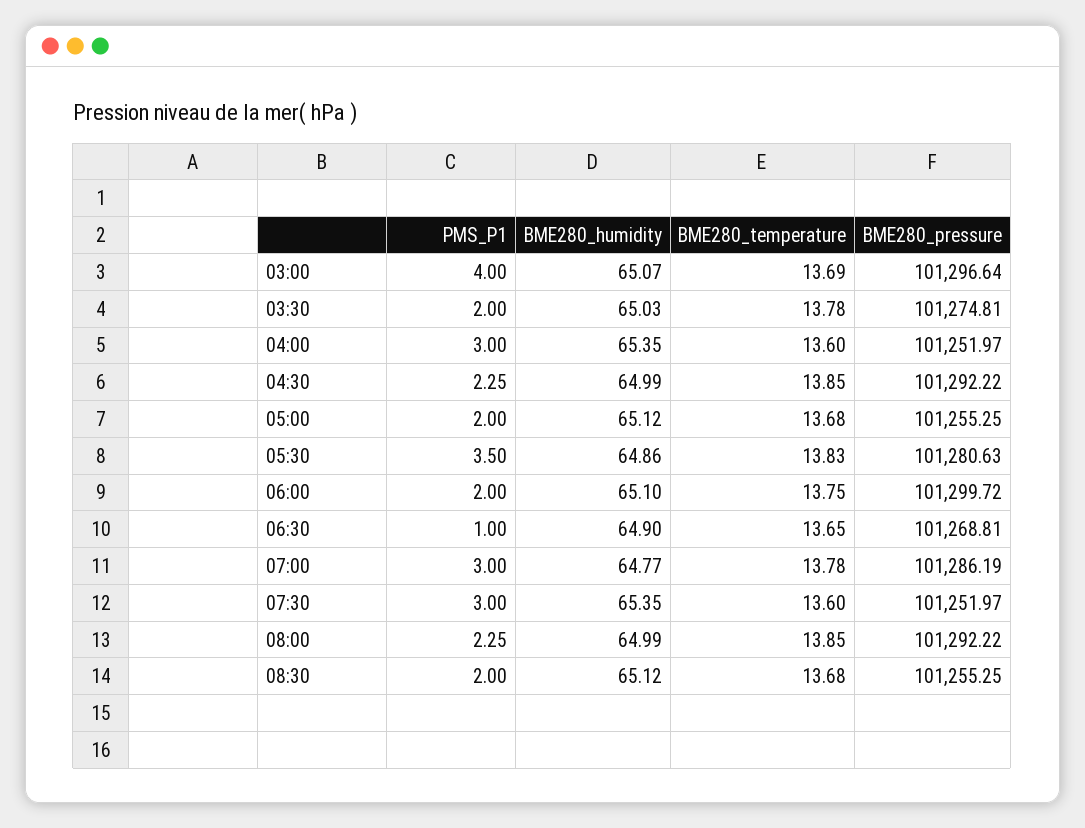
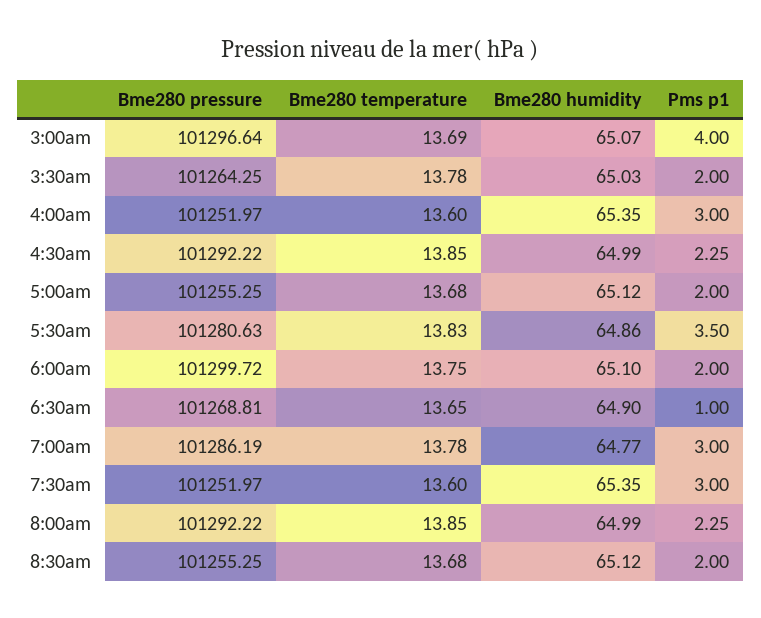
  {
    "PMS_P1": {
      "03:00": 4,
      "03:30": 2,
      "04:00": 3,
      "04:30": 2.25,
      "05:00": 2,
      "05:30": 3.5,
      "06:00": 2,
      "06:30": 1,
      "07:00": 3,
      "07:30": 3,
      "08:00": 2.25,
      "08:30": 2
    },
    "BME280_humidity": {
      "03:00": 65.07,
      "03:30": 65.03,
      "04:00": 65.35,
      "04:30": 64.99,
      "05:00": 65.12,
      "05:30": 64.86,
      "06:00": 65.1,
      "06:30": 64.9,
      "07:00": 64.77,
      "07:30": 65.35,
      "08:00": 64.99,
      "08:30": 65.12
    },
    "BME280_temperature": {
      "03:00": 13.69,
      "03:30": 13.78,
      "04:00": 13.6,
      "04:30": 13.85,
      "05:00": 13.68,
      "05:30": 13.83,
      "06:00": 13.75,
      "06:30": 13.65,
      "07:00": 13.78,
      "07:30": 13.6,
      "08:00": 13.85,
      "08:30": 13.68
    },
    "BME280_pressure": {
      "03:00": 101296.64,
-     "03:30": 101274.81,
+     "03:30": 101264.25,
      "04:00": 101251.97,
      "04:30": 101292.22,
      "05:00": 101255.25,
      "05:30": 101280.63,
      "06:00": 101299.72,
      "06:30": 101268.81,
      "07:00": 101286.19,
      "07:30": 101251.97,
      "08:00": 101292.22,
      "08:30": 101255.25
    }
  }

